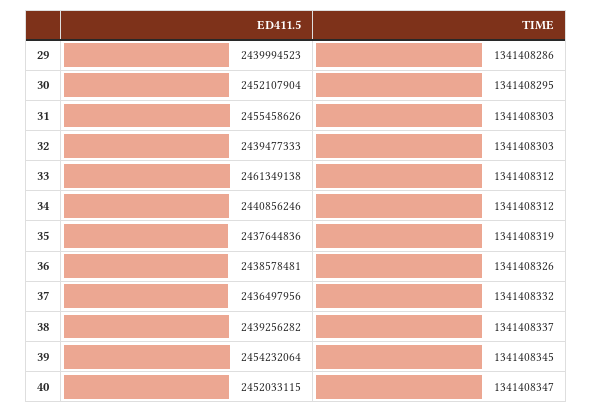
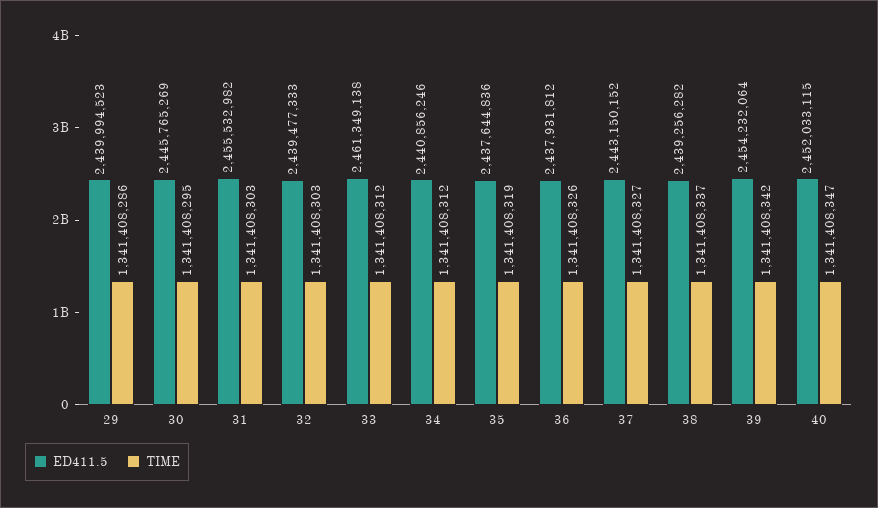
  {
    "ED411.5": {
      "29": 2439994523,
-     "30": 2452107904,
+     "30": 2445765269,
-     "31": 2455458626,
+     "31": 2455532982,
      "32": 2439477333,
      "33": 2461349138,
      "34": 2440856246,
      "35": 2437644836,
-     "36": 2438578481,
+     "36": 2437931812,
-     "37": 2436497956,
+     "37": 2443150152,
      "38": 2439256282,
      "39": 2454232064,
      "40": 2452033115
    },
    "TIME": {
      "29": 1341408286,
      "30": 1341408295,
      "31": 1341408303,
      "32": 1341408303,
      "33": 1341408312,
      "34": 1341408312,
      "35": 1341408319,
      "36": 1341408326,
-     "37": 1341408332,
+     "37": 1341408327,
      "38": 1341408337,
-     "39": 1341408345,
+     "39": 1341408342,
      "40": 1341408347
    }
  }

